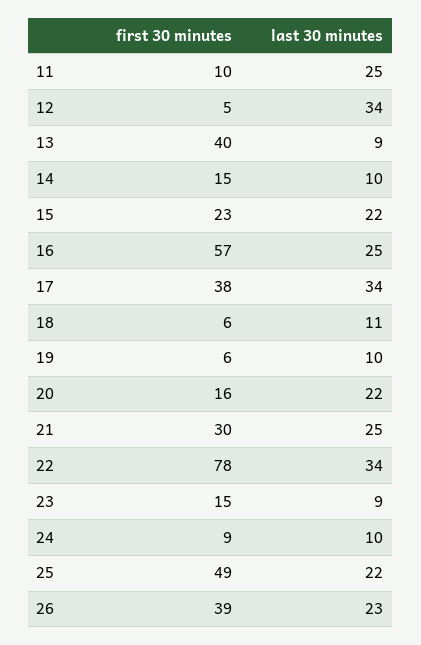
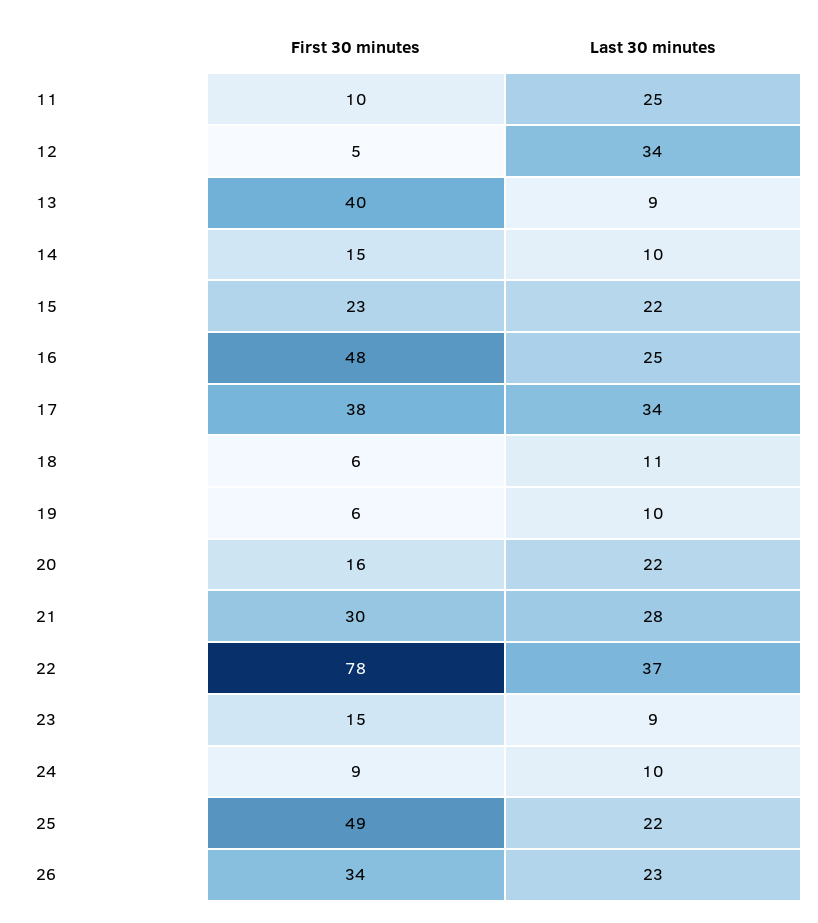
  {
    "first 30 minutes": {
      "11": 10,
      "12": 5,
      "13": 40,
      "14": 15,
      "15": 23,
-     "16": 57,
+     "16": 48,
      "17": 38,
      "18": 6,
      "19": 6,
      "20": 16,
      "21": 30,
      "22": 78,
      "23": 15,
      "24": 9,
      "25": 49,
-     "26": 39
+     "26": 34
    },
    "last 30 minutes": {
      "11": 25,
      "12": 34,
      "13": 9,
      "14": 10,
      "15": 22,
      "16": 25,
      "17": 34,
      "18": 11,
      "19": 10,
      "20": 22,
-     "21": 25,
+     "21": 28,
-     "22": 34,
+     "22": 37,
      "23": 9,
      "24": 10,
      "25": 22,
      "26": 23
    }
  }

